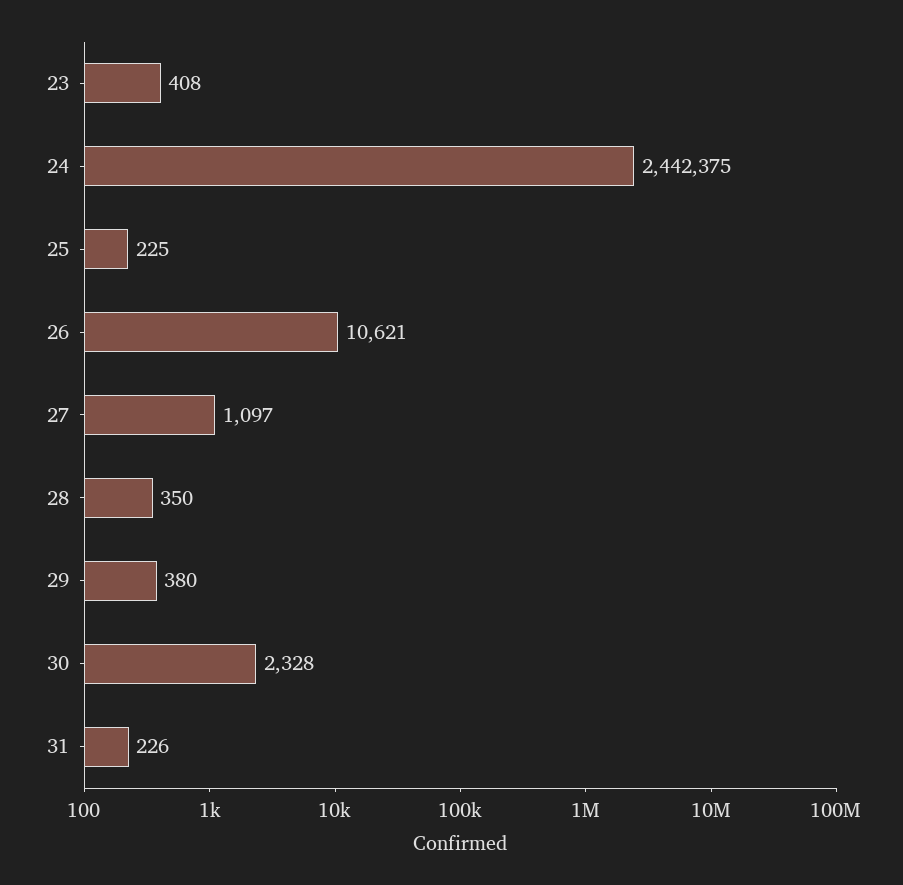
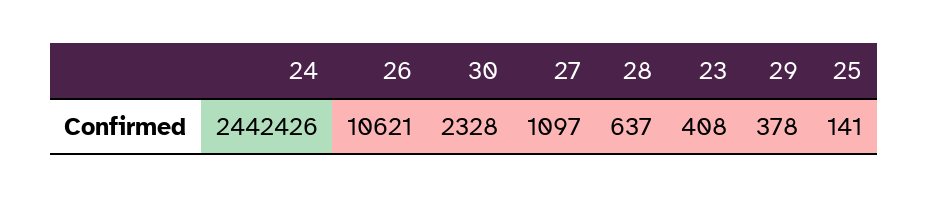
  {
    "23": 408,
-   "24": 2442375,
+   "24": 2442426,
-   "25": 225,
+   "25": 141,
    "26": 10621,
    "27": 1097,
-   "28": 350,
+   "28": 637,
-   "29": 380,
+   "29": 378,
-   "30": 2328,
+   "30": 2328
-   "31": 226
  }

